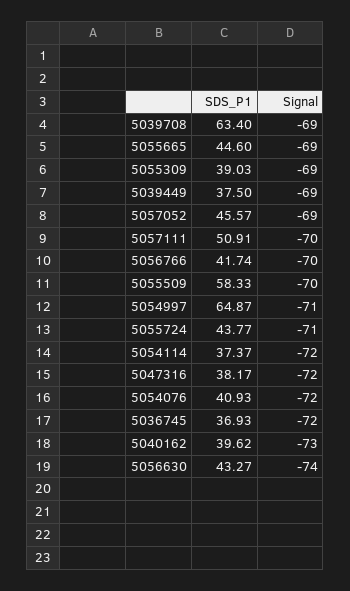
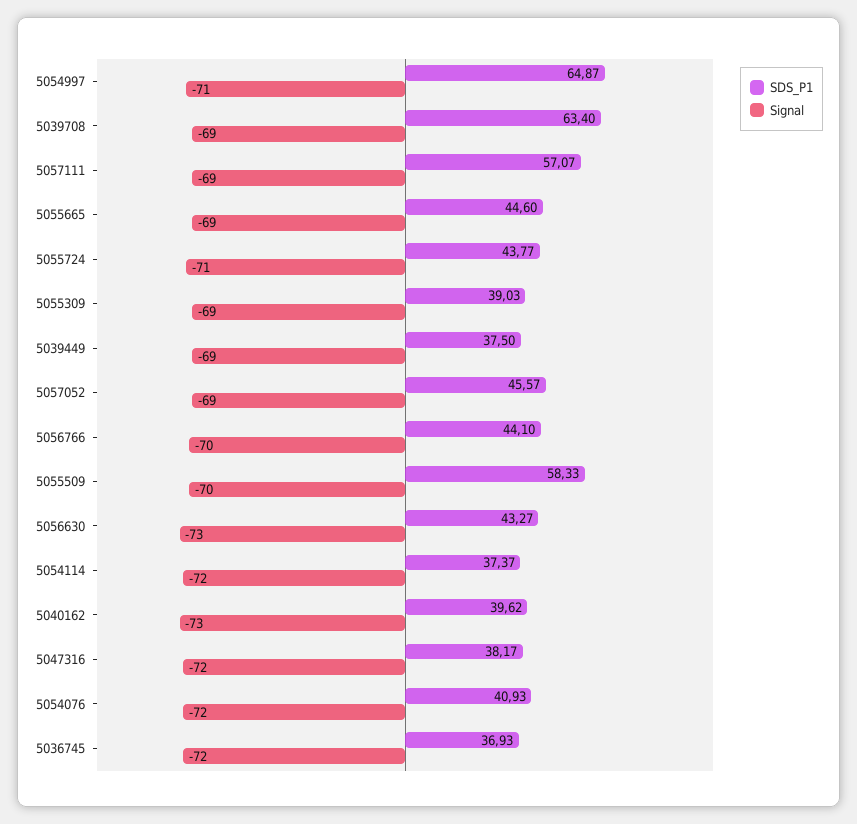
  {
    "SDS_P1": {
      "5039708": 63.4,
      "5055665": 44.6,
      "5055309": 39.03,
      "5039449": 37.5,
      "5057052": 45.57,
-     "5057111": 50.91,
+     "5057111": 57.07,
-     "5056766": 41.74,
+     "5056766": 44.1,
      "5055509": 58.33,
      "5054997": 64.87,
      "5055724": 43.77,
      "5054114": 37.37,
      "5047316": 38.17,
      "5054076": 40.93,
      "5036745": 36.93,
      "5040162": 39.62,
      "5056630": 43.27
    },
    "Signal": {
      "5039708": -69,
      "5055665": -69,
      "5055309": -69,
      "5039449": -69,
      "5057052": -69,
-     "5057111": -70,
+     "5057111": -69,
      "5056766": -70,
      "5055509": -70,
      "5054997": -71,
      "5055724": -71,
      "5054114": -72,
      "5047316": -72,
      "5054076": -72,
      "5036745": -72,
      "5040162": -73,
-     "5056630": -74
+     "5056630": -73
    }
  }

